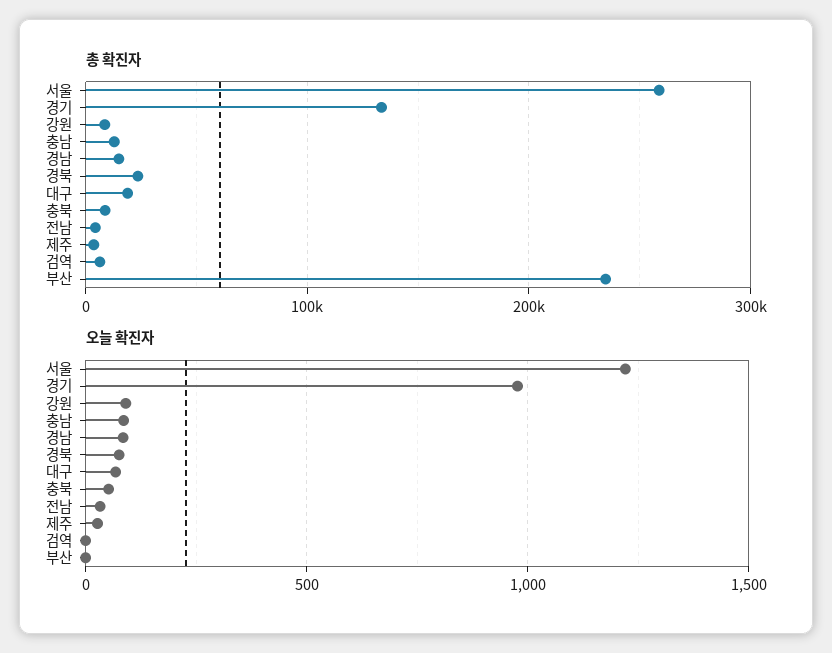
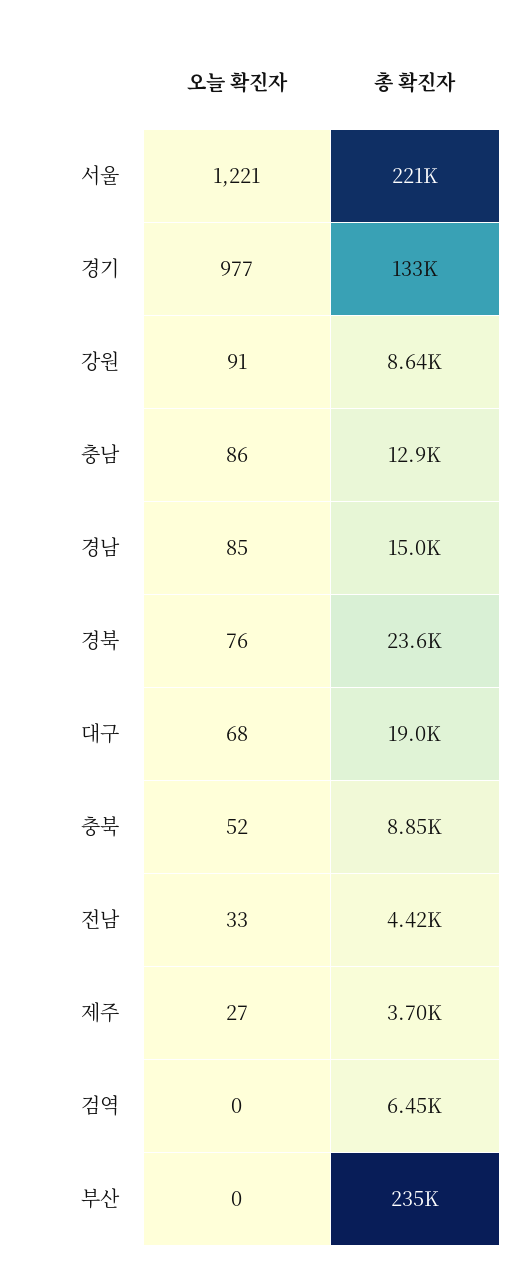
  {
    "총 확진자": {
-     "서울": 260000,
+     "서울": 221000,
      "경기": 133000,
      "강원": 8640,
      "충남": 12900,
      "경남": 15000,
      "경북": 23600,
      "대구": 19000,
      "충북": 8850,
      "전남": 4420,
      "제주": 3700,
      "검역": 6450,
      "부산": 235000
    },
    "오늘 확진자": {
      "서울": 1221,
      "경기": 977,
      "강원": 91,
      "충남": 86,
      "경남": 85,
      "경북": 76,
      "대구": 68,
      "충북": 52,
      "전남": 33,
      "제주": 27,
      "검역": 0,
      "부산": 0
    }
  }

